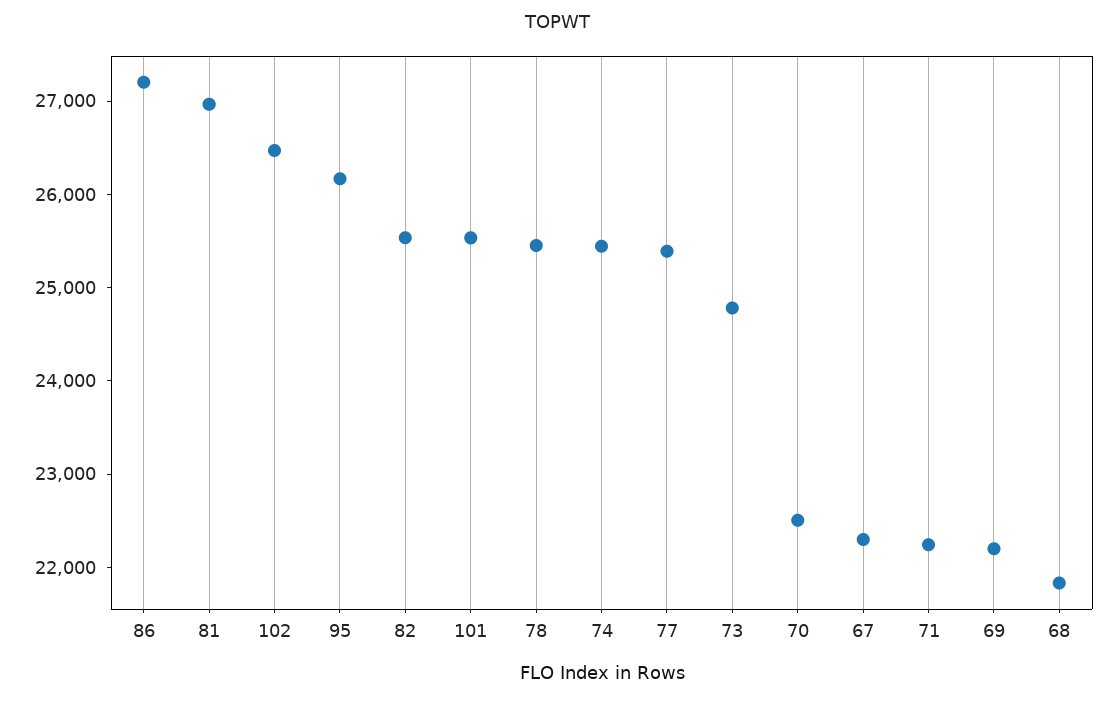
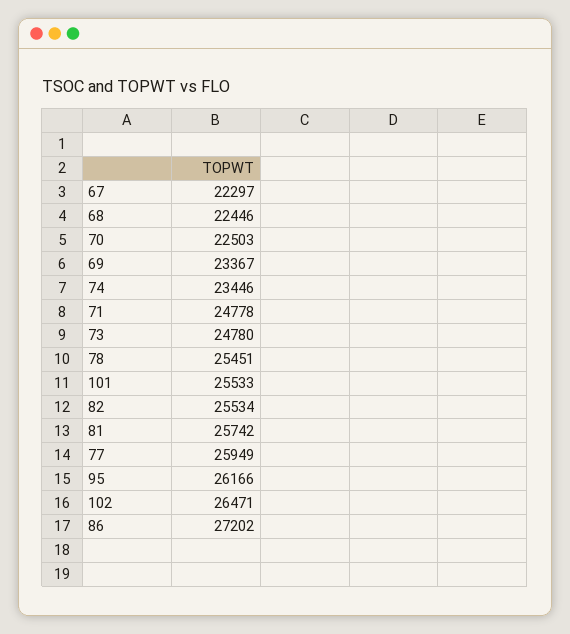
  {
    "86": 27202,
-   "81": 27000,
+   "81": 25742,
    "102": 26471,
    "95": 26166,
    "82": 25534,
    "101": 25533,
    "78": 25451,
-   "74": 25400,
+   "74": 23446,
-   "77": 25400,
+   "77": 25949,
    "73": 24780,
    "70": 22503,
    "67": 22297,
-   "71": 22200,
+   "71": 24778,
-   "69": 22200,
+   "69": 23367,
-   "68": 21800
+   "68": 22446
  }

